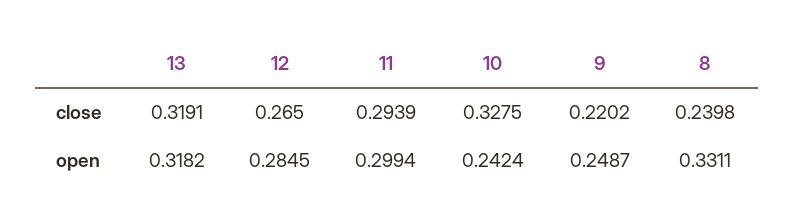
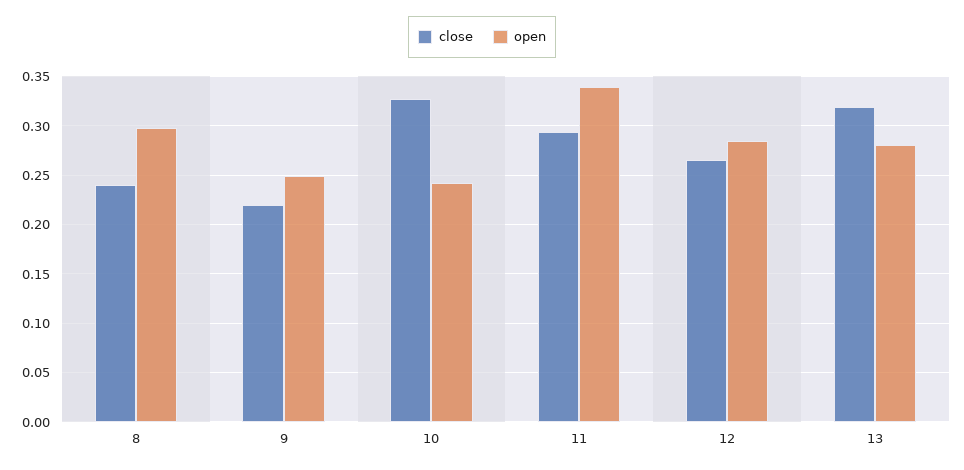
  {
    "close": {
      "13": 0.3191,
      "12": 0.265,
      "11": 0.2939,
      "10": 0.3275,
      "9": 0.2202,
      "8": 0.2398
    },
    "open": {
-     "13": 0.3182,
+     "13": 0.28,
      "12": 0.2845,
-     "11": 0.2994,
+     "11": 0.34,
      "10": 0.2424,
      "9": 0.2487,
-     "8": 0.3311
+     "8": 0.3
    }
  }

